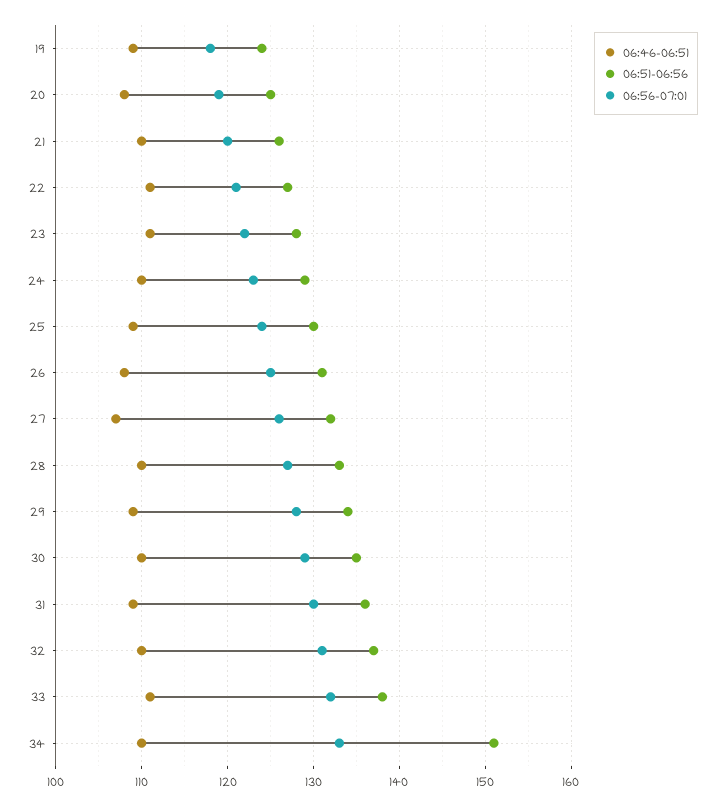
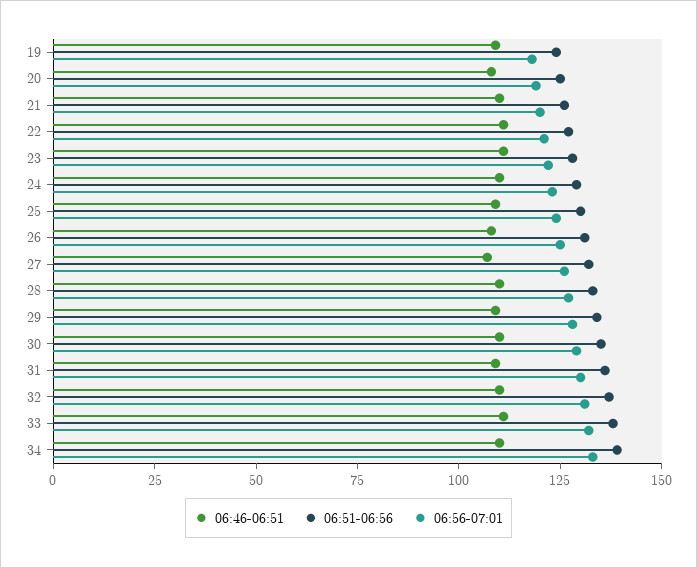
  {
    "06:46-06:51": {
      "19": 109,
      "20": 108,
      "21": 110,
      "22": 111,
      "23": 111,
      "24": 110,
      "25": 109,
      "26": 108,
      "27": 107,
      "28": 110,
      "29": 109,
      "30": 110,
      "31": 109,
      "32": 110,
      "33": 111,
      "34": 110
    },
    "06:51-06:56": {
      "19": 124,
      "20": 125,
      "21": 126,
      "22": 127,
      "23": 128,
      "24": 129,
      "25": 130,
      "26": 131,
      "27": 132,
      "28": 133,
      "29": 134,
      "30": 135,
      "31": 136,
      "32": 137,
      "33": 138,
-     "34": 151
+     "34": 140
    },
    "06:56-07:01": {
      "19": 118,
      "20": 119,
      "21": 120,
      "22": 121,
      "23": 122,
      "24": 123,
      "25": 124,
      "26": 125,
      "27": 126,
      "28": 127,
      "29": 128,
      "30": 129,
      "31": 130,
      "32": 131,
      "33": 132,
      "34": 133
    }
  }

